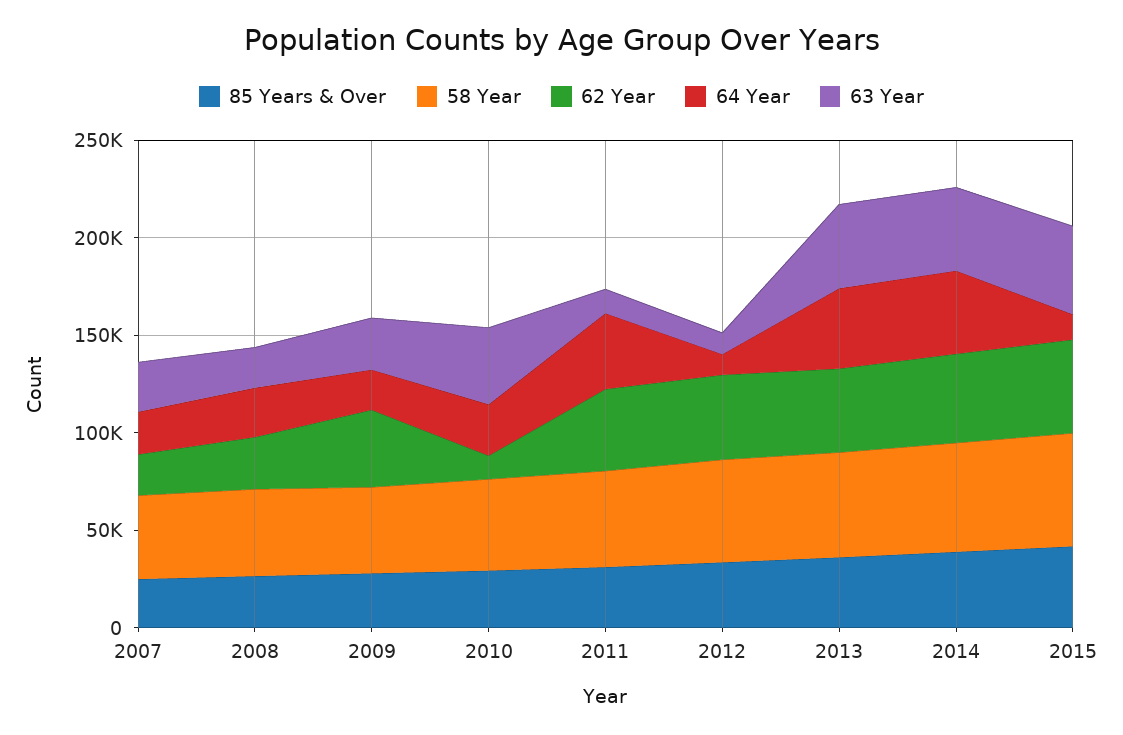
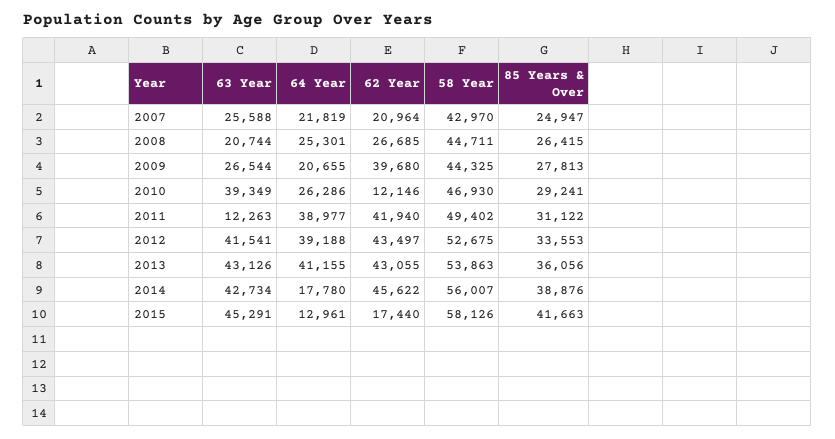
  {
    "85 Years & Over": {
      "2007": 24947,
      "2008": 26415,
      "2009": 27813,
      "2010": 29241,
      "2011": 31122,
      "2012": 33553,
      "2013": 36056,
      "2014": 38876,
      "2015": 41663
    },
    "58 Year": {
      "2007": 42970,
      "2008": 44711,
      "2009": 44325,
      "2010": 46930,
      "2011": 49402,
      "2012": 52675,
      "2013": 53863,
      "2014": 56007,
      "2015": 58126
    },
    "62 Year": {
      "2007": 20964,
      "2008": 26685,
      "2009": 39680,
      "2010": 12146,
      "2011": 41940,
      "2012": 43497,
      "2013": 43055,
      "2014": 45622,
-     "2015": 50000
+     "2015": 17440
    },
    "64 Year": {
      "2007": 21819,
      "2008": 25301,
      "2009": 20655,
      "2010": 26286,
      "2011": 38977,
-     "2012": 10000,
+     "2012": 39188,
      "2013": 41155,
-     "2014": 40000,
+     "2014": 17780,
      "2015": 12961
    },
    "63 Year": {
      "2007": 25588,
      "2008": 20744,
      "2009": 26544,
      "2010": 39349,
      "2011": 12263,
-     "2012": 10000,
+     "2012": 41541,
      "2013": 43126,
      "2014": 42734,
      "2015": 45291
    }
  }

